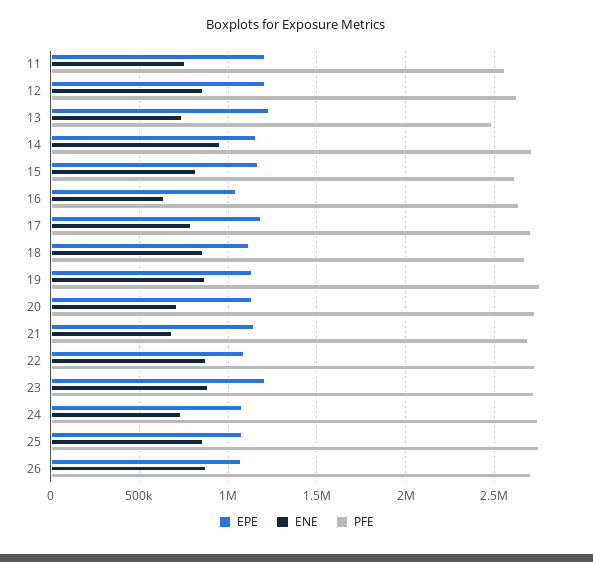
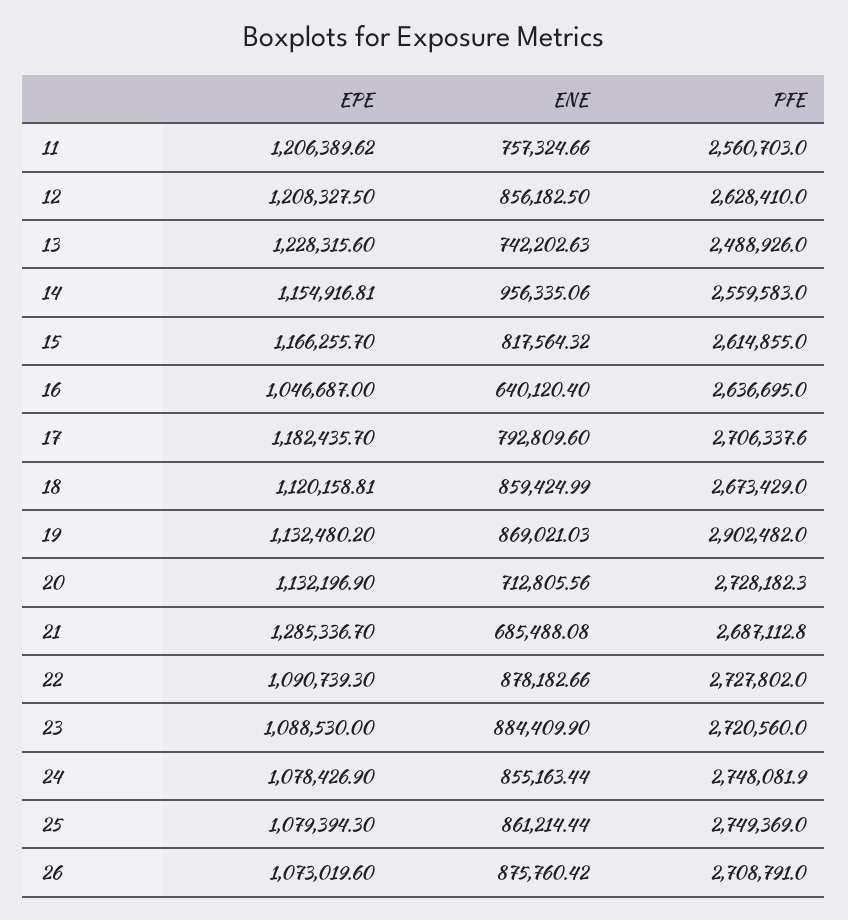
  {
    "EPE": {
      "11": 1206389.62,
      "12": 1208327.5,
      "13": 1228315.6,
      "14": 1154916.81,
      "15": 1166255.7,
      "16": 1046687,
      "17": 1182435.7,
      "18": 1120158.81,
      "19": 1132480.2,
      "20": 1132196.9,
-     "21": 1150000,
+     "21": 1285336.7,
      "22": 1090739.3,
-     "23": 1200000,
+     "23": 1088530,
      "24": 1078426.9,
      "25": 1079394.3,
      "26": 1073019.6
    },
    "ENE": {
      "11": 757324.66,
      "12": 856182.5,
      "13": 742202.63,
      "14": 956335.06,
      "15": 817564.32,
      "16": 640120.4,
      "17": 792809.6,
      "18": 859424.99,
      "19": 869021.03,
      "20": 712805.56,
      "21": 685488.08,
      "22": 878182.66,
      "23": 884409.9,
-     "24": 750000,
+     "24": 855163.44,
      "25": 861214.44,
      "26": 875760.42
    },
    "PFE": {
      "11": 2560703,
      "12": 2628410,
      "13": 2488926,
-     "14": 2700000,
+     "14": 2559583,
      "15": 2614855,
      "16": 2636695,
      "17": 2706337.6,
      "18": 2673429,
-     "19": 2750000,
+     "19": 2902482,
      "20": 2728182.3,
      "21": 2687112.8,
      "22": 2727802,
      "23": 2720560,
      "24": 2748081.9,
      "25": 2749369,
      "26": 2708791
    }
  }

